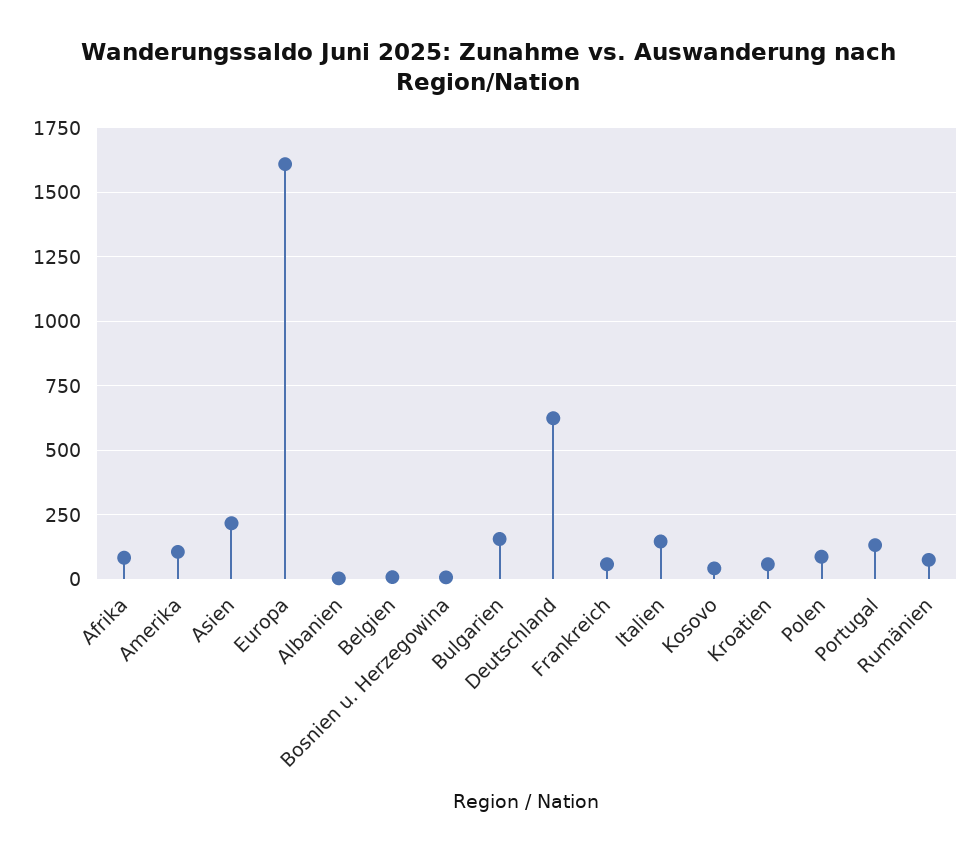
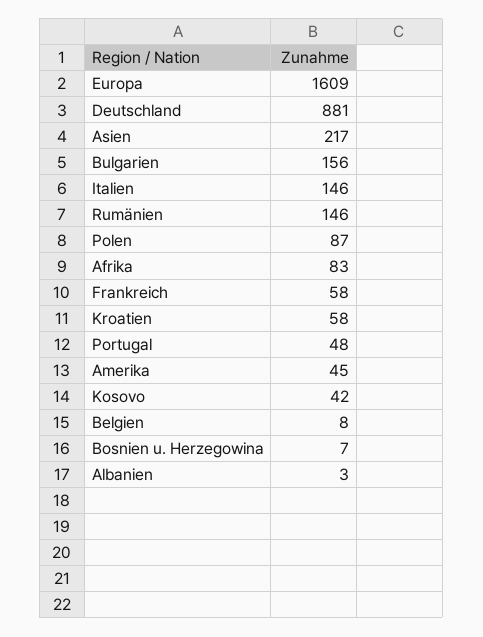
  {
    "Afrika": 83,
-   "Amerika": 100,
+   "Amerika": 45,
    "Asien": 217,
    "Europa": 1609,
    "Albanien": 3,
    "Belgien": 8,
    "Bosnien u. Herzegowina": 7,
    "Bulgarien": 156,
-   "Deutschland": 625,
+   "Deutschland": 881,
    "Frankreich": 58,
    "Italien": 146,
    "Kosovo": 42,
    "Kroatien": 58,
    "Polen": 87,
-   "Portugal": 125,
+   "Portugal": 48,
-   "Rumänien": 75
+   "Rumänien": 146
  }

